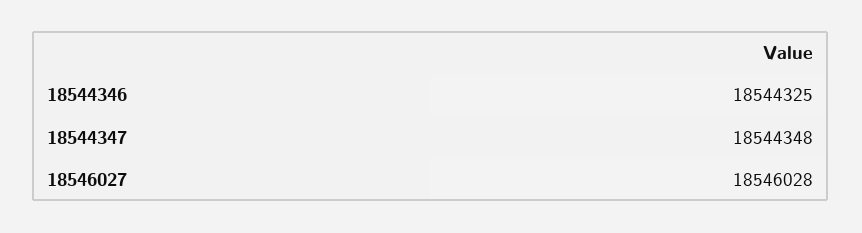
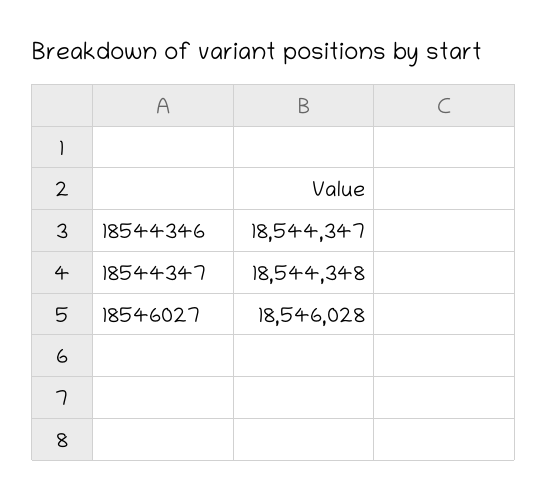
  {
-   "18544346": 18544325,
+   "18544346": 18544347,
    "18544347": 18544348,
    "18546027": 18546028
  }

